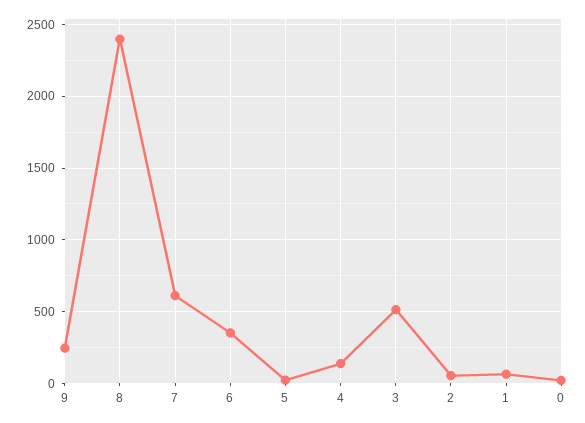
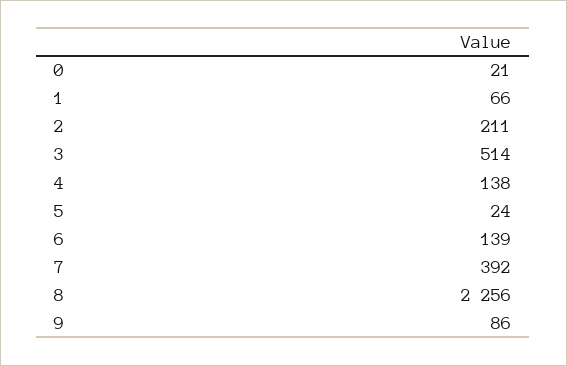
  {
-   "9": 250,
+   "9": 86,
-   "8": 2400,
+   "8": 2256,
-   "7": 600,
+   "7": 392,
-   "6": 350,
+   "6": 139,
    "5": 24,
    "4": 138,
    "3": 514,
-   "2": 50,
+   "2": 211,
    "1": 66,
    "0": 21
  }

